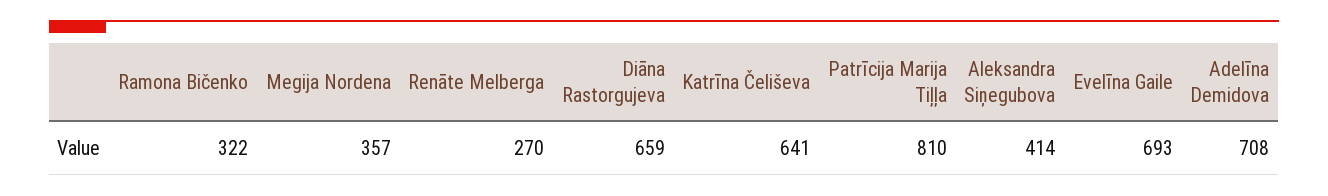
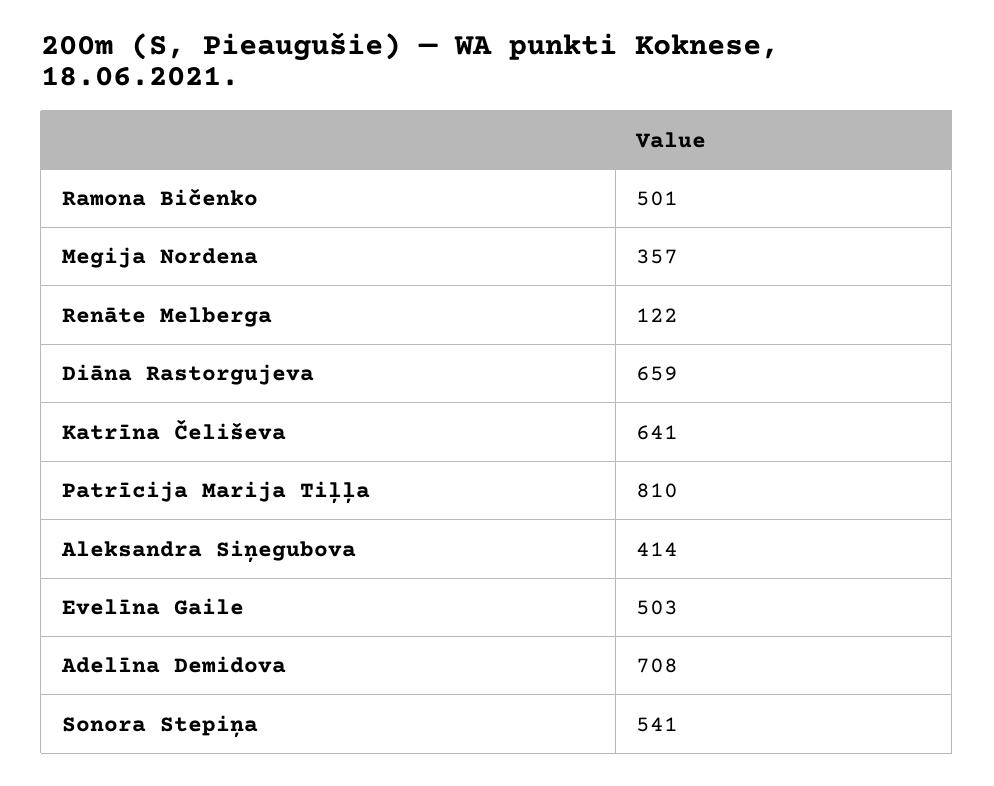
  {
-   "Ramona Bičenko": 322,
+   "Ramona Bičenko": 501,
    "Megija Nordena": 357,
-   "Renāte Melberga": 270,
+   "Renāte Melberga": 122,
    "Diāna Rastorgujeva": 659,
    "Katrīna Čeliševa": 641,
    "Patrīcija Marija Tiļļa": 810,
    "Aleksandra Siņegubova": 414,
-   "Evelīna Gaile": 693,
+   "Evelīna Gaile": 503,
-   "Adelīna Demidova": 708
+   "Adelīna Demidova": 708,
+   "Sonora Stepiņa": 541
  }

